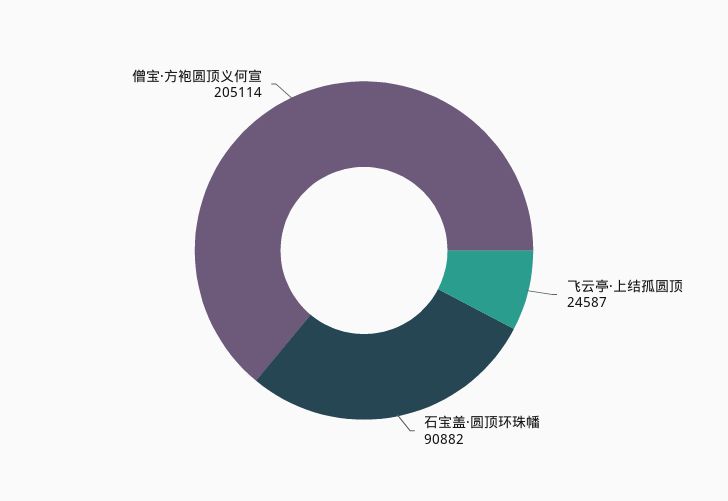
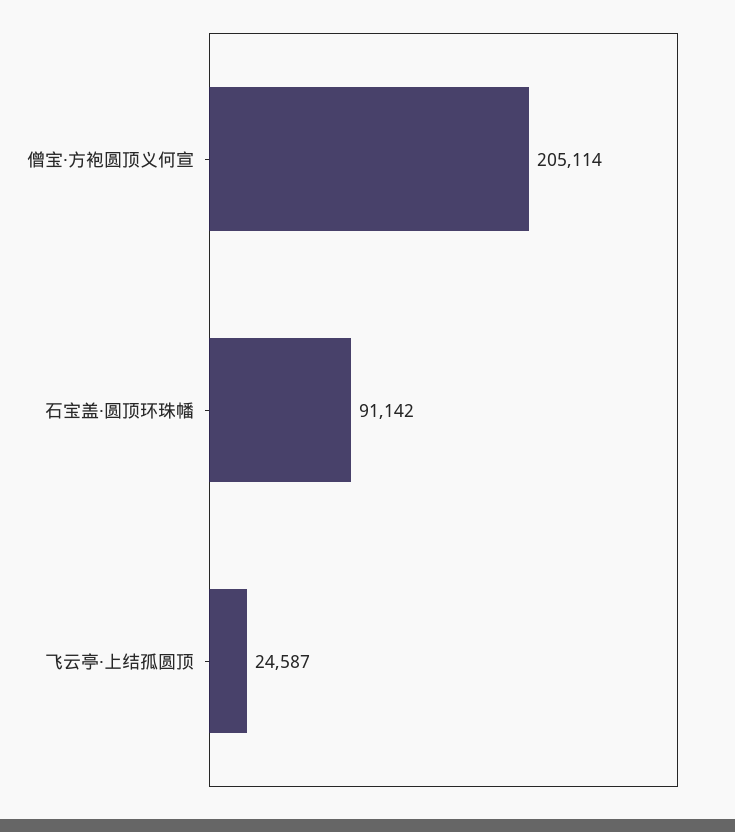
  {
    "飞云亭·上结孤圆顶": 24587,
-   "石宝盖·圆顶环珠幡": 90882,
+   "石宝盖·圆顶环珠幡": 91142,
    "僧宝·方袍圆顶义何宣": 205114
  }

